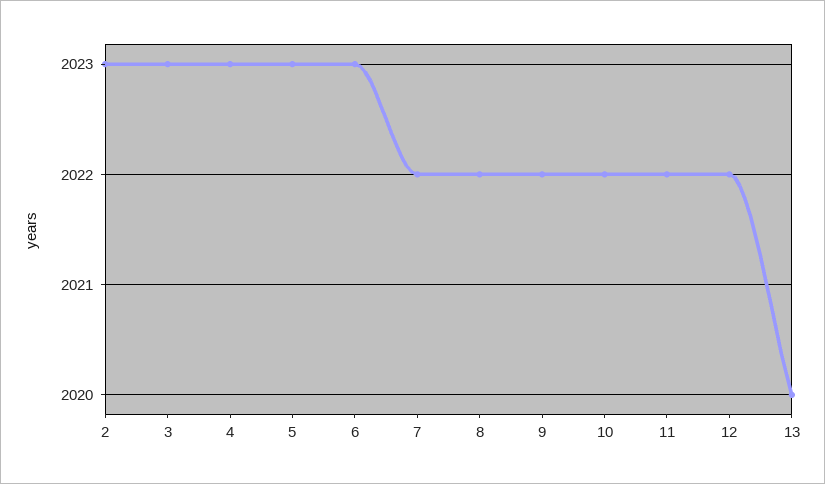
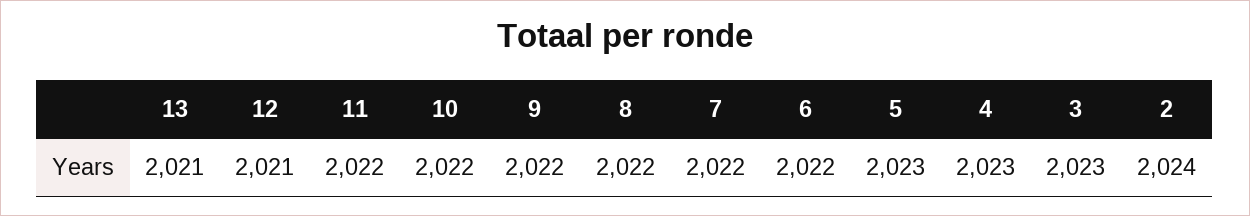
  {
-   "2": 2023,
+   "2": 2024,
    "3": 2023,
    "4": 2023,
    "5": 2023,
-   "6": 2023,
+   "6": 2022,
    "7": 2022,
    "8": 2022,
    "9": 2022,
    "10": 2022,
    "11": 2022,
-   "12": 2022,
+   "12": 2021,
-   "13": 2020
+   "13": 2021
  }

